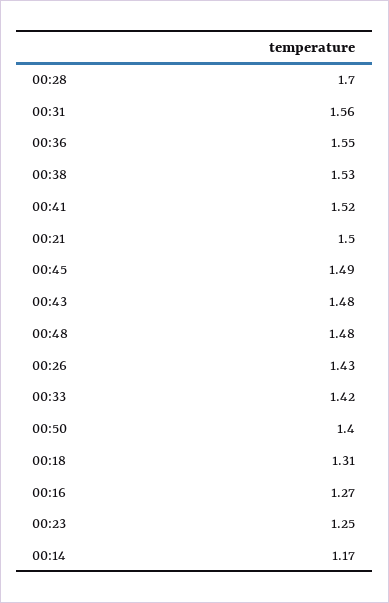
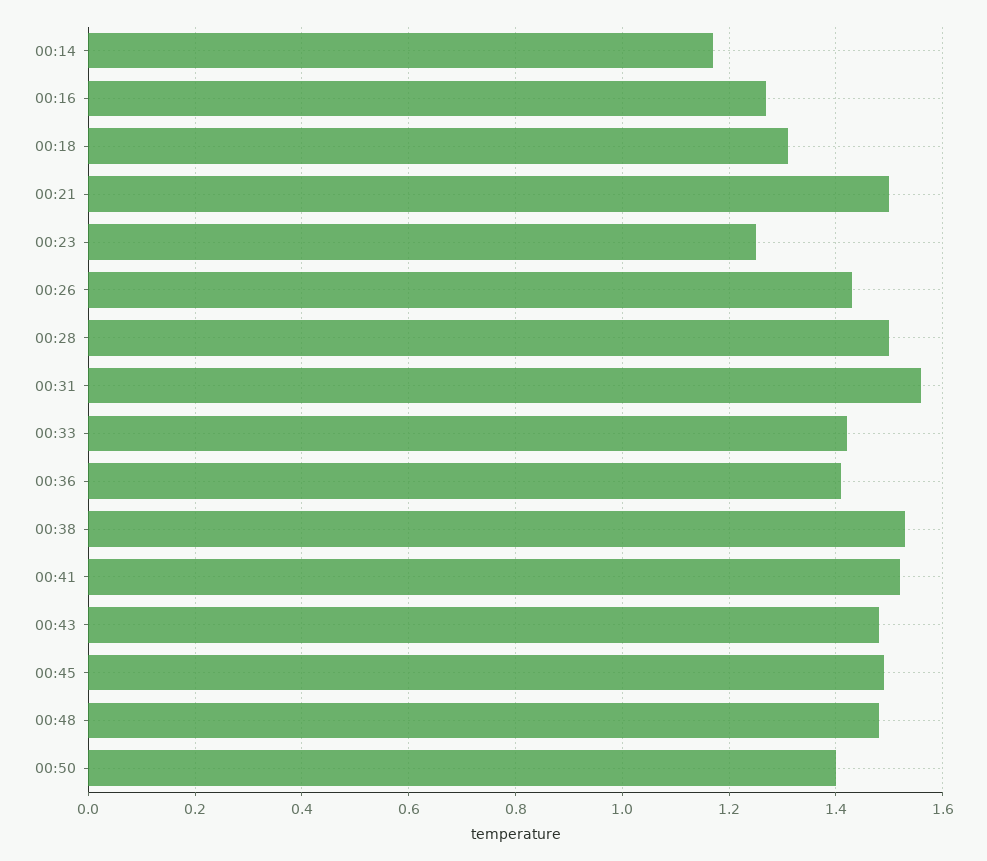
  {
-   "00:28": 1.7,
+   "00:28": 1.5,
    "00:31": 1.56,
-   "00:36": 1.55,
+   "00:36": 1.4,
    "00:38": 1.53,
    "00:41": 1.52,
    "00:21": 1.5,
    "00:45": 1.49,
    "00:43": 1.48,
    "00:48": 1.48,
    "00:26": 1.43,
    "00:33": 1.42,
    "00:50": 1.4,
    "00:18": 1.31,
    "00:16": 1.27,
    "00:23": 1.25,
    "00:14": 1.17
  }

